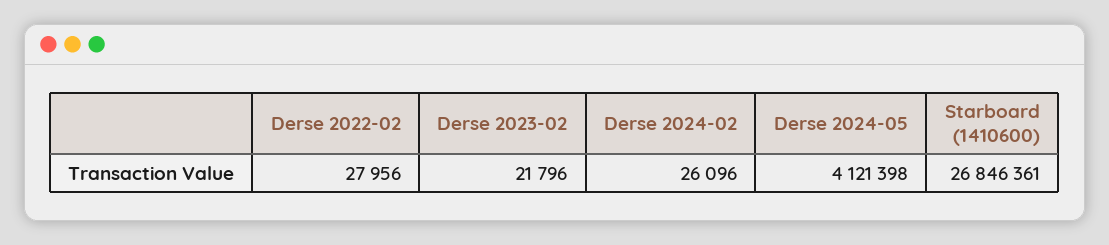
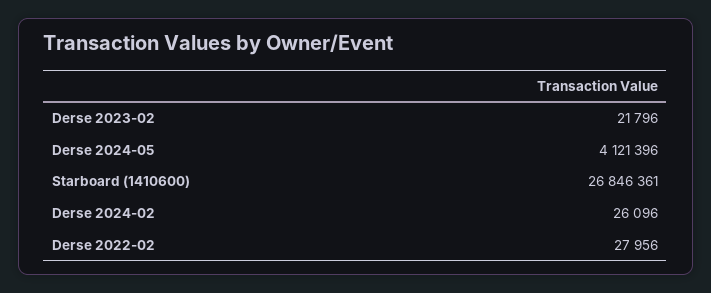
  {
    "Derse 2022-02": 27956,
    "Derse 2023-02": 21796,
    "Derse 2024-02": 26096,
-   "Derse 2024-05": 4121398,
+   "Derse 2024-05": 4121396,
    "Starboard (1410600)": 26846361
  }

